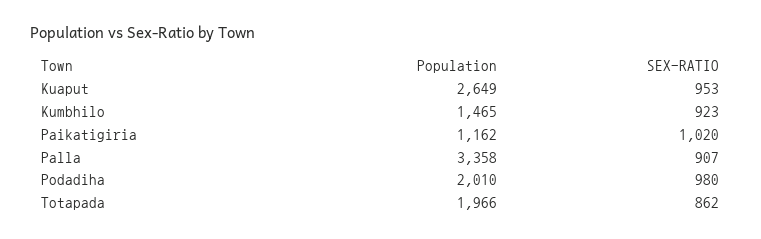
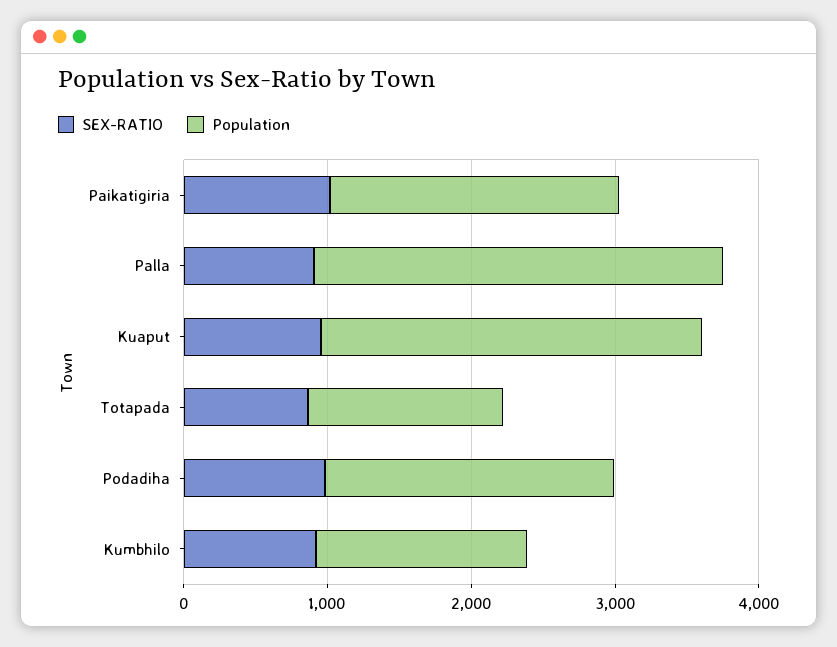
  {
    "Population": {
      "Kuaput": 2649,
      "Kumbhilo": 1465,
-     "Paikatigiria": 1162,
+     "Paikatigiria": 2000,
-     "Palla": 3358,
+     "Palla": 2800,
      "Podadiha": 2010,
-     "Totapada": 1966
+     "Totapada": 1400
    },
    "SEX-RATIO": {
      "Kuaput": 953,
      "Kumbhilo": 923,
      "Paikatigiria": 1020,
      "Palla": 907,
      "Podadiha": 980,
      "Totapada": 862
    }
  }

